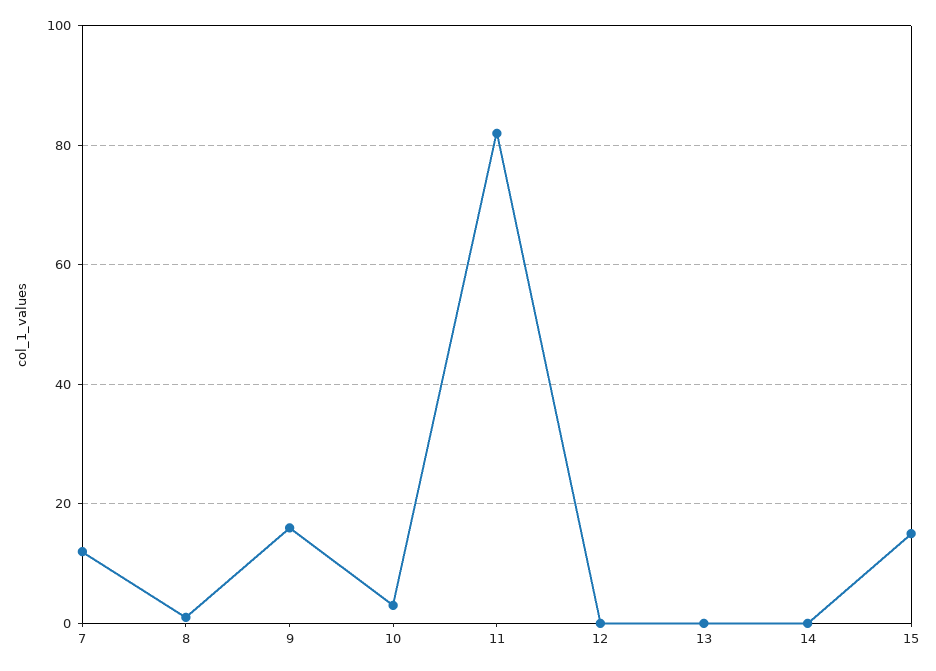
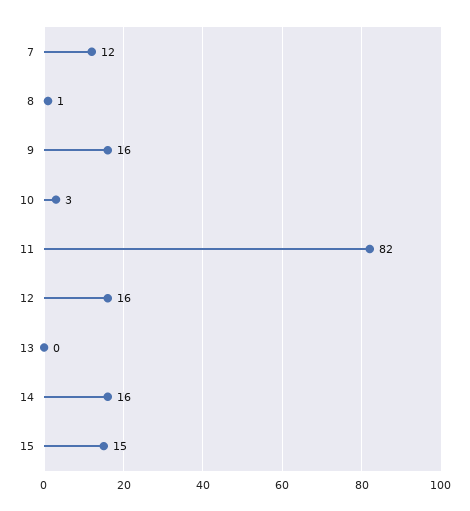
  {
    "7": 12,
    "8": 1,
    "9": 16,
    "10": 3,
    "11": 82,
-   "12": 0,
+   "12": 16,
    "13": 0,
-   "14": 0,
+   "14": 16,
    "15": 15
  }

